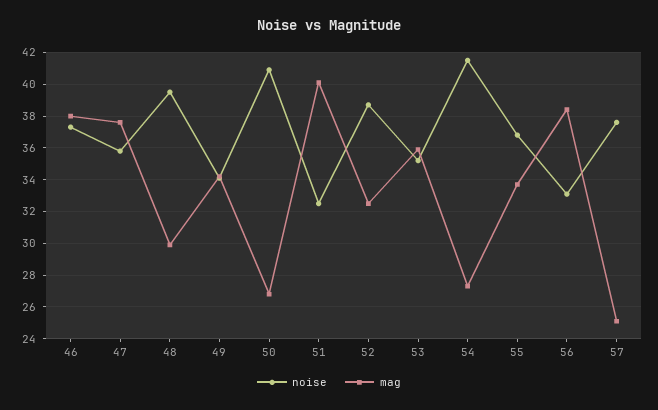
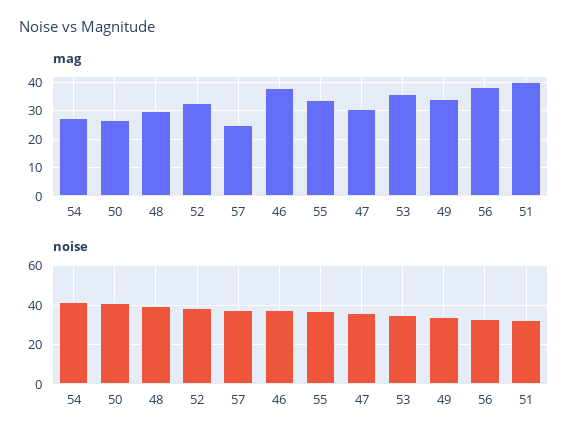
  {
    "noise": {
      "46": 37.5,
      "47": 36,
      "48": 39.5,
      "49": 34,
      "50": 41,
      "51": 32.5,
      "52": 38.5,
      "53": 35,
      "54": 41.5,
      "55": 37,
      "56": 33,
      "57": 37.5
    },
    "mag": {
      "46": 38,
-     "47": 37.5,
+     "47": 30,
      "48": 30,
      "49": 34,
      "50": 27,
      "51": 40,
      "52": 32.5,
      "53": 36,
      "54": 27.5,
      "55": 33.5,
      "56": 38.5,
      "57": 25
    }
  }

